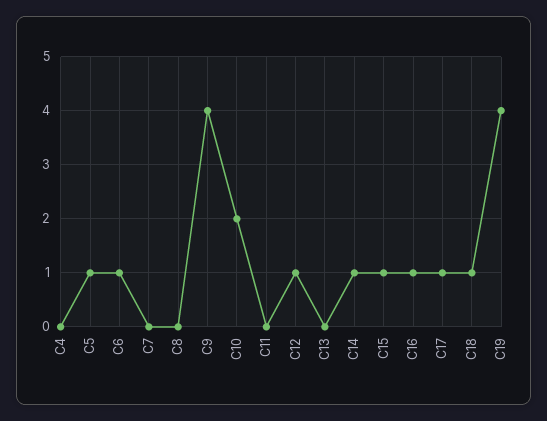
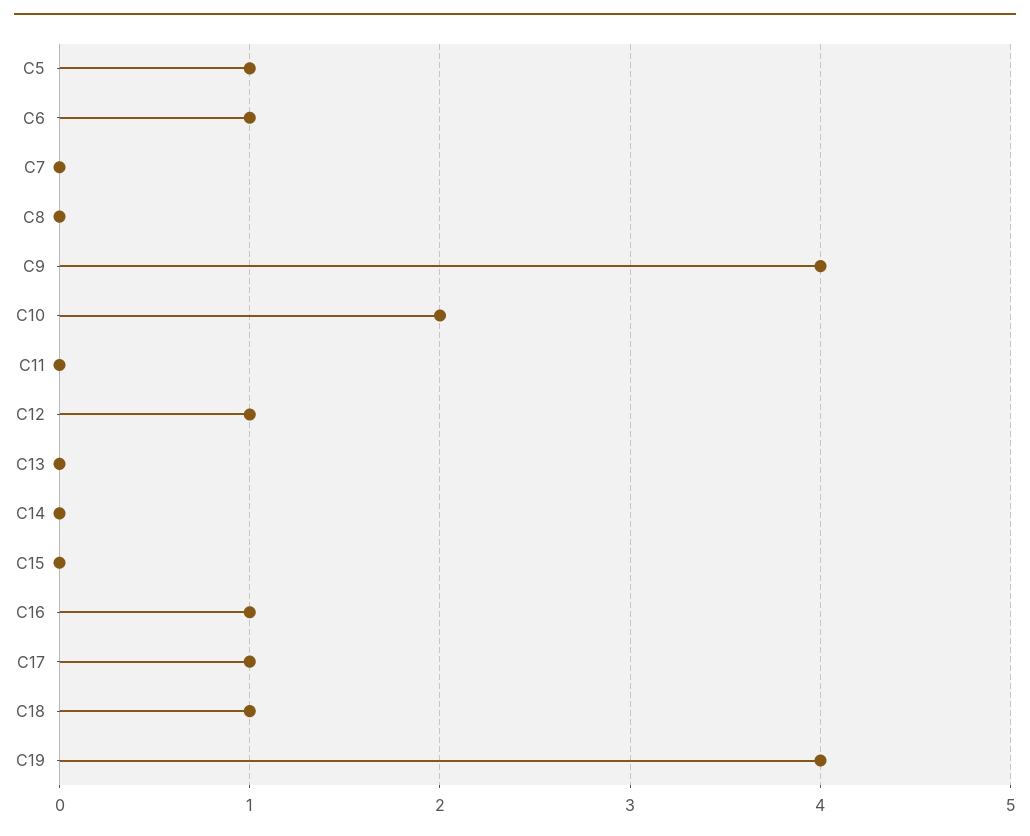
  {
-   "C4": 0,
    "C5": 1,
    "C6": 1,
    "C7": 0,
    "C8": 0,
    "C9": 4,
    "C10": 2,
    "C11": 0,
    "C12": 1,
    "C13": 0,
-   "C14": 1,
+   "C14": 0,
-   "C15": 1,
+   "C15": 0,
    "C16": 1,
    "C17": 1,
    "C18": 1,
    "C19": 4
  }

